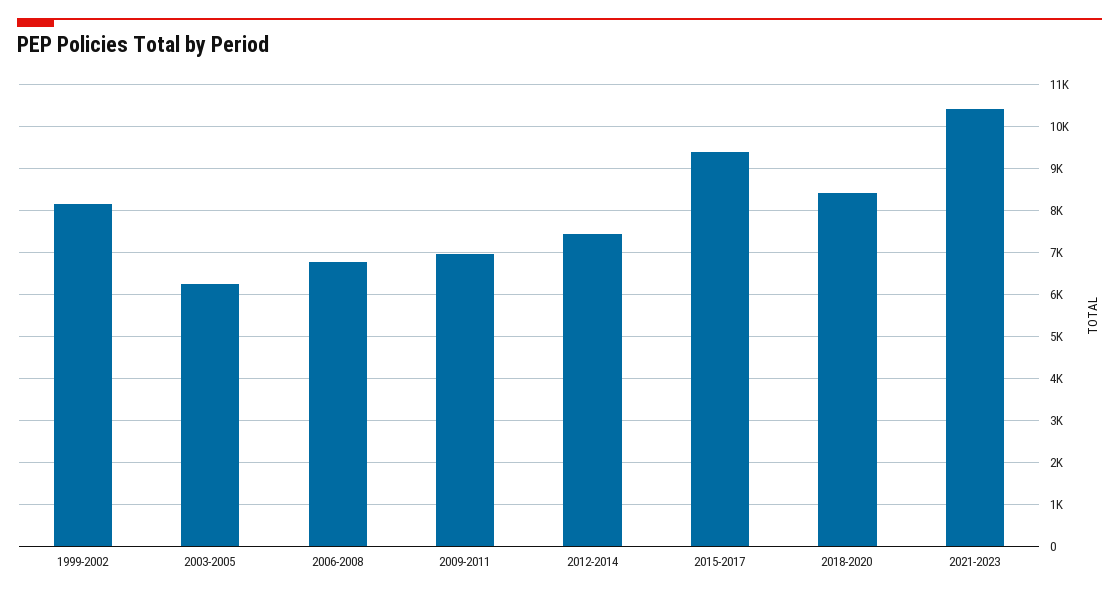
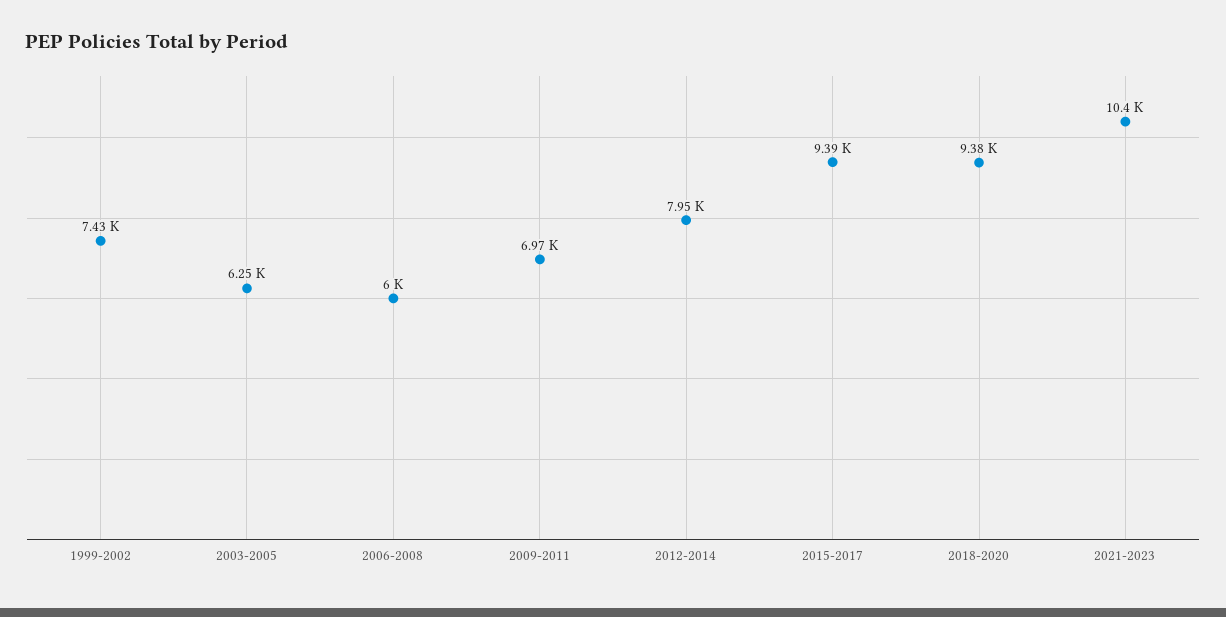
  {
-   "1999-2002": 8200,
+   "1999-2002": 7430,
    "2003-2005": 6250,
-   "2006-2008": 6800,
+   "2006-2008": 6000,
    "2009-2011": 6970,
-   "2012-2014": 7400,
+   "2012-2014": 7950,
    "2015-2017": 9390,
-   "2018-2020": 8400,
+   "2018-2020": 9380,
    "2021-2023": 10400
  }

